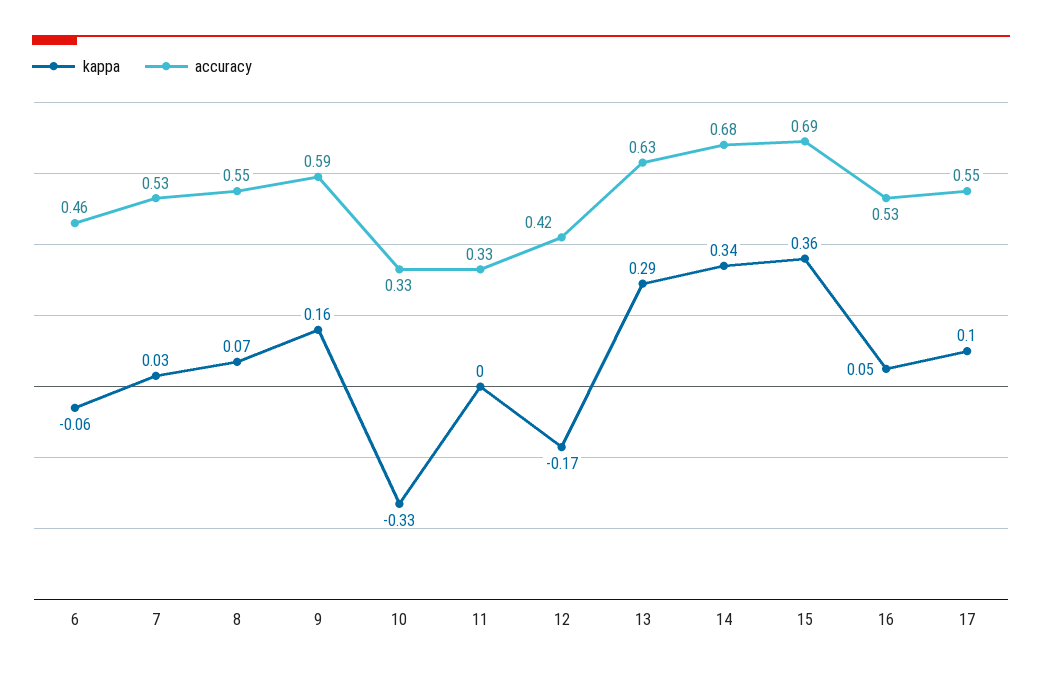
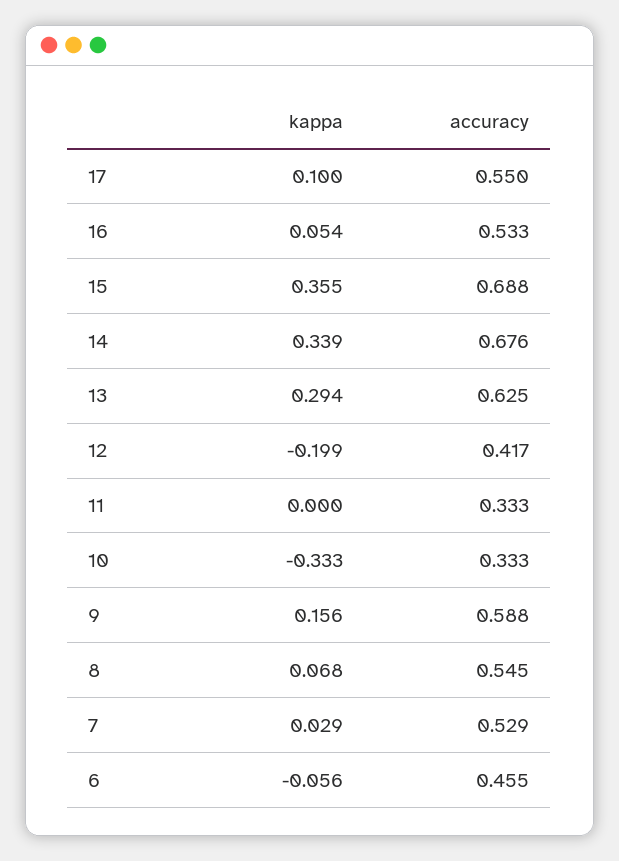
  {
    "kappa": {
      "6": -0.056,
      "7": 0.029,
      "8": 0.068,
      "9": 0.156,
      "10": -0.333,
      "11": 0,
-     "12": -0.17,
+     "12": -0.199,
      "13": 0.294,
      "14": 0.339,
      "15": 0.355,
      "16": 0.054,
      "17": 0.1
    },
    "accuracy": {
      "6": 0.455,
      "7": 0.529,
      "8": 0.545,
      "9": 0.588,
      "10": 0.333,
      "11": 0.333,
      "12": 0.417,
      "13": 0.625,
      "14": 0.676,
      "15": 0.688,
      "16": 0.533,
      "17": 0.55
    }
  }

